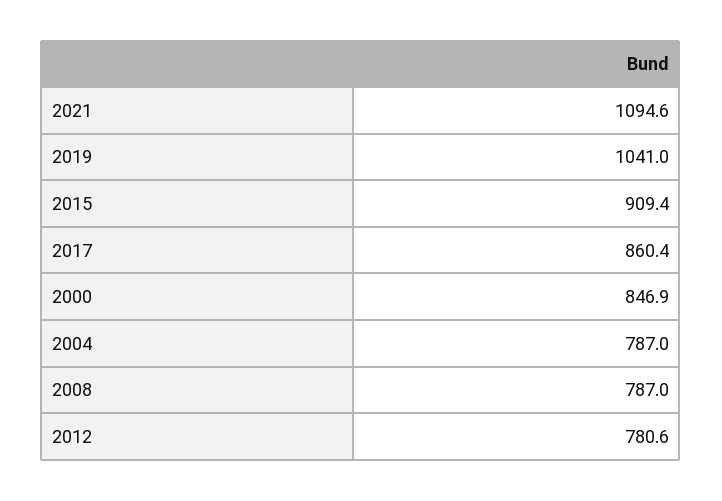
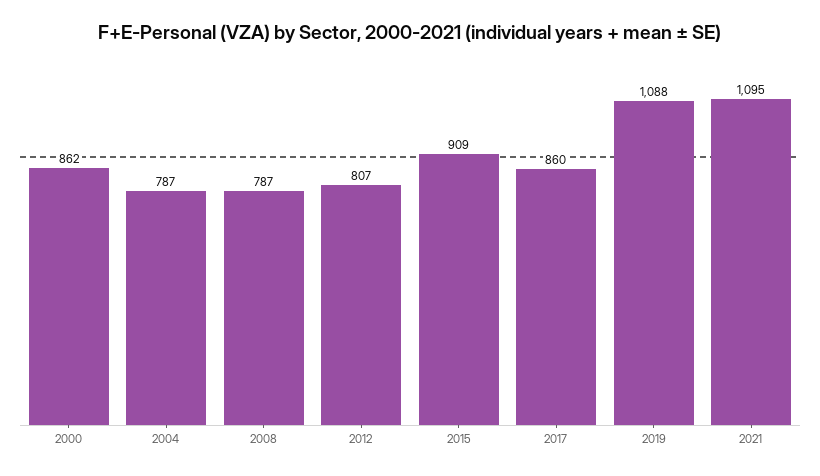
  {
    "2021": 1094.6,
-   "2019": 1041,
+   "2019": 1088,
    "2015": 909.4,
    "2017": 860.4,
-   "2000": 846.9,
+   "2000": 862,
    "2004": 787,
    "2008": 787,
-   "2012": 780.6
+   "2012": 807
  }

